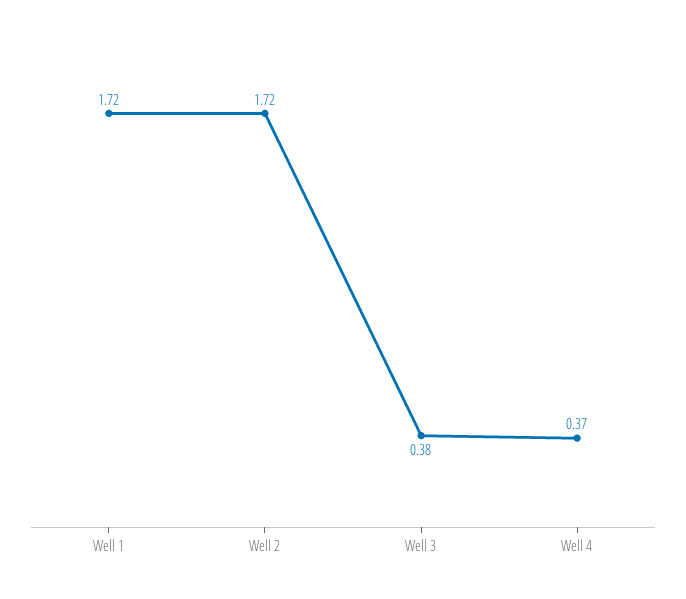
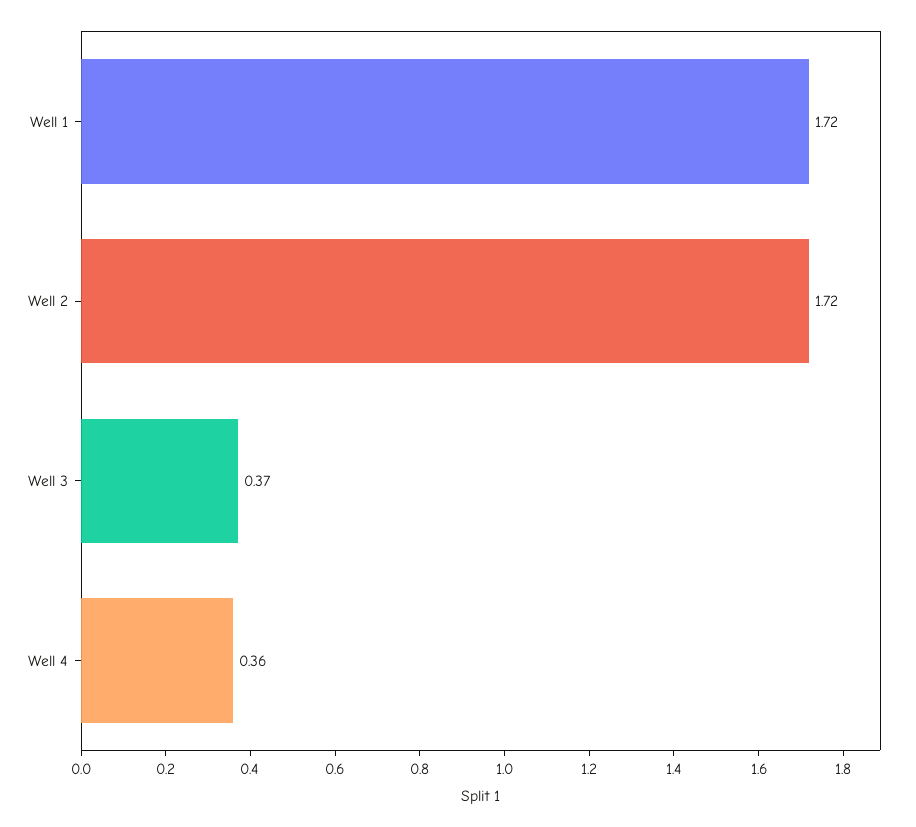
  {
    "Well 1": 1.72,
    "Well 2": 1.72,
-   "Well 3": 0.38,
+   "Well 3": 0.37,
-   "Well 4": 0.37
+   "Well 4": 0.36
  }

